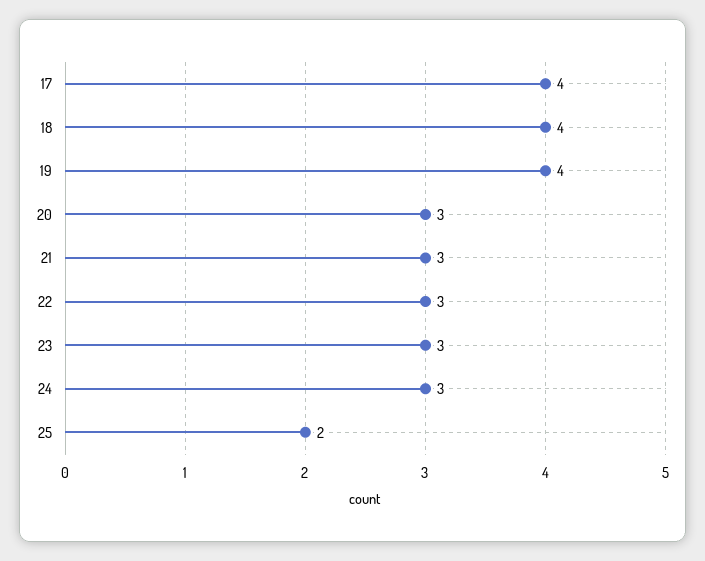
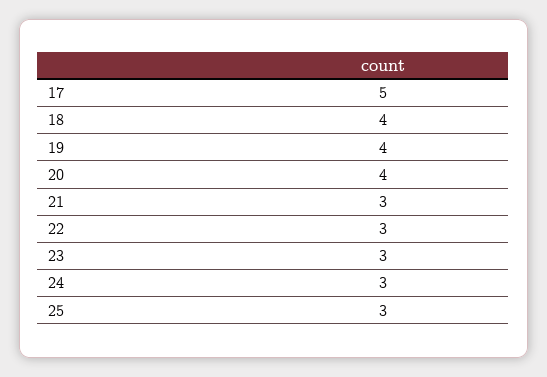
  {
-   "17": 4,
+   "17": 5,
    "18": 4,
    "19": 4,
-   "20": 3,
+   "20": 4,
    "21": 3,
    "22": 3,
    "23": 3,
    "24": 3,
-   "25": 2
+   "25": 3
  }

